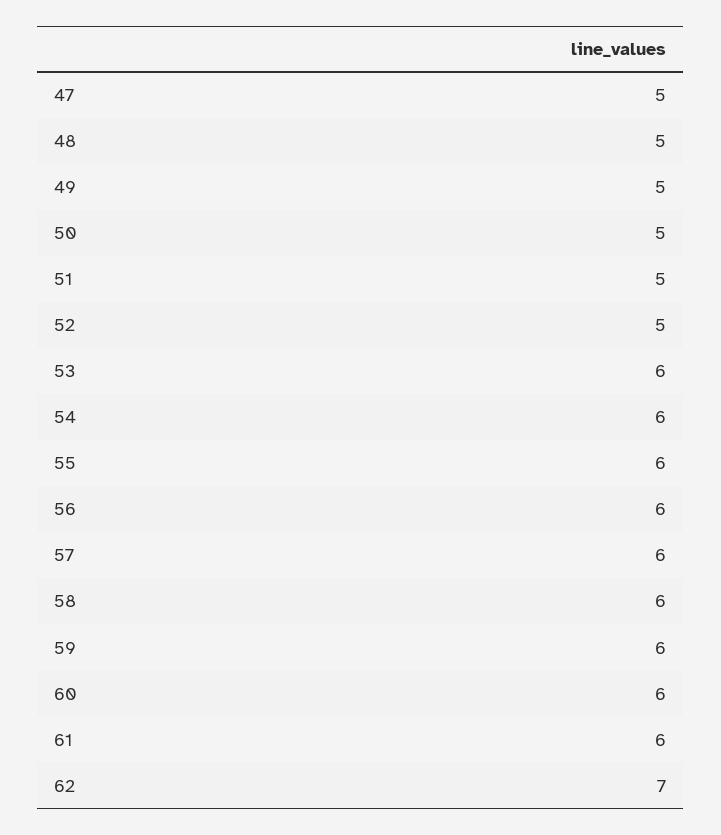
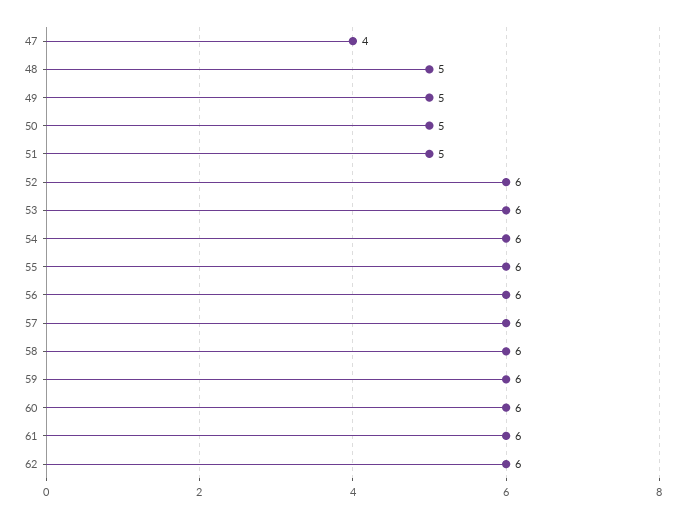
  {
-   "47": 5,
+   "47": 4,
    "48": 5,
    "49": 5,
    "50": 5,
    "51": 5,
-   "52": 5,
+   "52": 6,
    "53": 6,
    "54": 6,
    "55": 6,
    "56": 6,
    "57": 6,
    "58": 6,
    "59": 6,
    "60": 6,
    "61": 6,
-   "62": 7
+   "62": 6
  }

